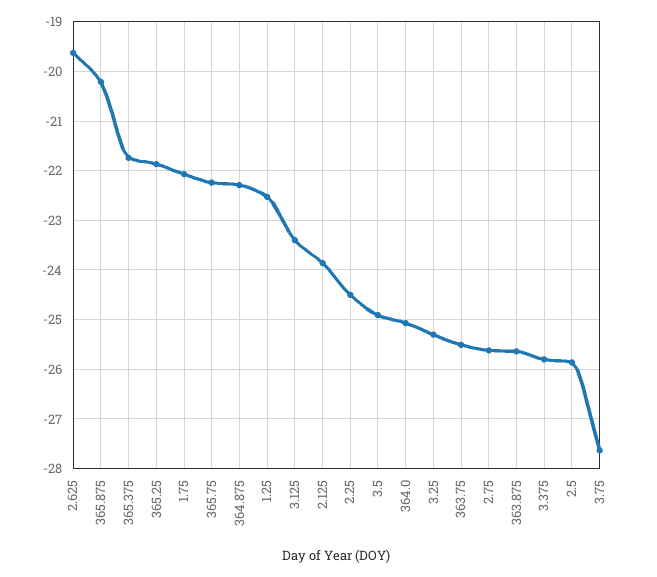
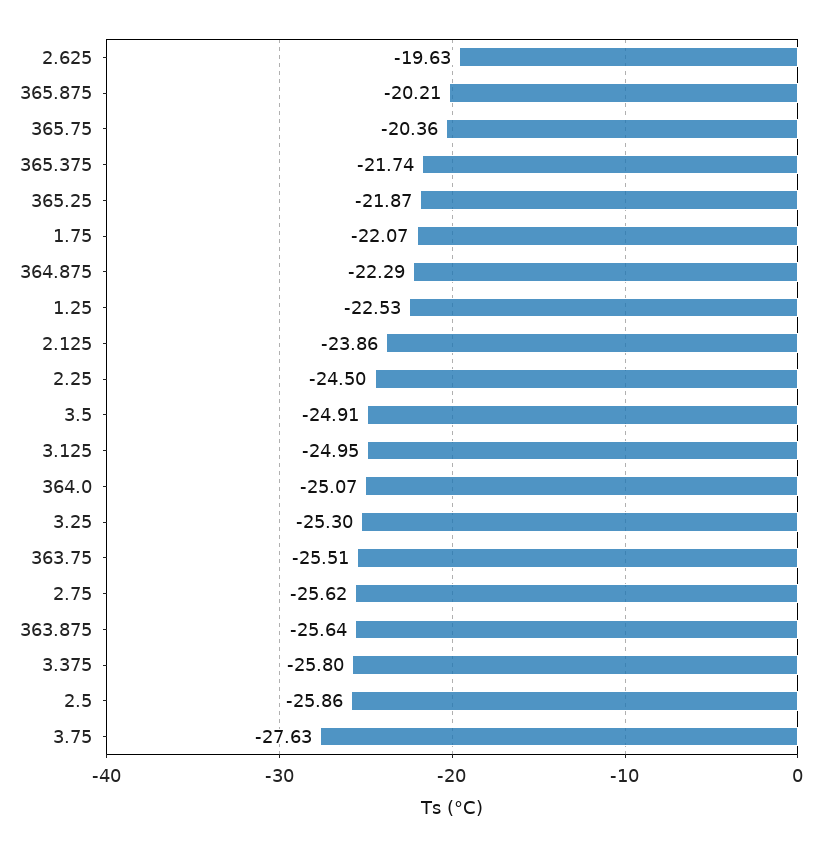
  {
    "2.625": -19.63,
    "365.875": -20.21,
    "365.375": -21.74,
    "365.25": -21.87,
    "1.75": -22.07,
-   "365.75": -22.2,
+   "365.75": -20.36,
    "364.875": -22.29,
    "1.25": -22.53,
-   "3.125": -23.4,
+   "3.125": -24.95,
    "2.125": -23.86,
    "2.25": -24.5,
    "3.5": -24.91,
    "364.0": -25.07,
    "3.25": -25.3,
    "363.75": -25.51,
    "2.75": -25.62,
    "363.875": -25.64,
    "3.375": -25.8,
    "2.5": -25.86,
    "3.75": -27.63
  }

